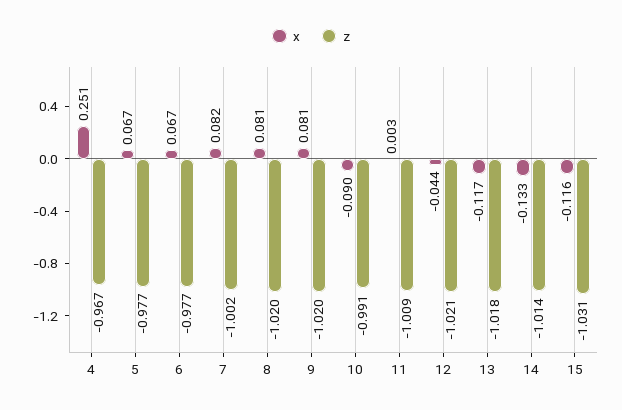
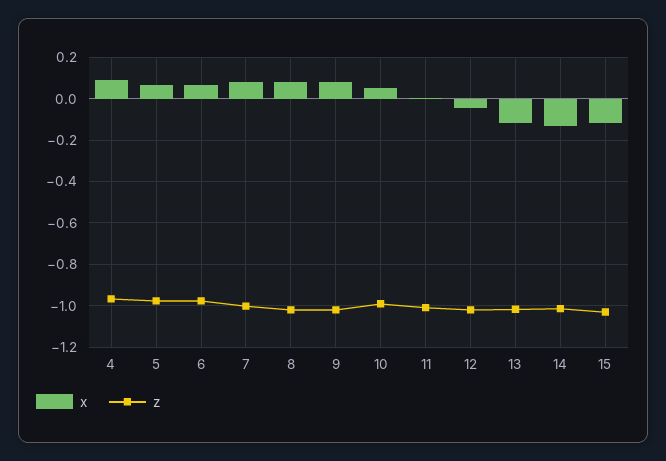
  {
    "x": {
-     "4": 0.251,
+     "4": 0.1,
      "5": 0.067,
      "6": 0.067,
      "7": 0.082,
      "8": 0.081,
      "9": 0.081,
-     "10": -0.09,
+     "10": 0.05,
      "11": 0.003,
      "12": -0.044,
      "13": -0.117,
      "14": -0.133,
      "15": -0.116
    },
    "z": {
      "4": -0.967,
      "5": -0.977,
      "6": -0.977,
      "7": -1.002,
      "8": -1.02,
      "9": -1.02,
      "10": -0.991,
      "11": -1.009,
      "12": -1.021,
      "13": -1.018,
      "14": -1.014,
      "15": -1.031
    }
  }

